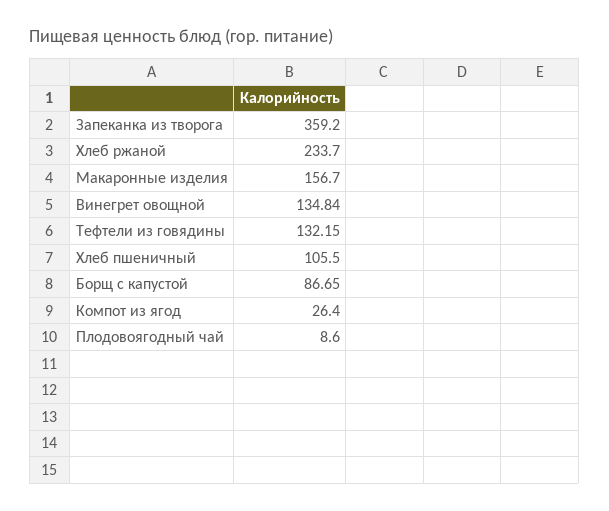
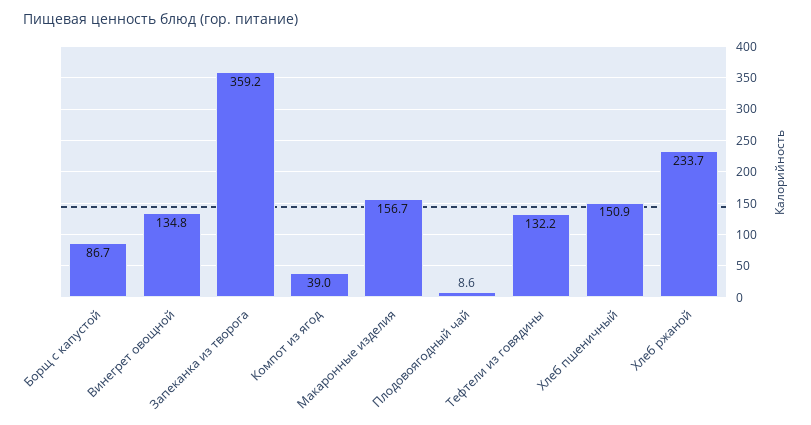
  {
    "Запеканка из творога": 359.2,
    "Хлеб ржаной": 233.7,
    "Макаронные изделия": 156.7,
    "Винегрет овощной": 134.84,
    "Тефтели из говядины": 132.15,
-   "Хлеб пшеничный": 105.5,
+   "Хлеб пшеничный": 150.9,
    "Борщ с капустой": 86.65,
-   "Компот из ягод": 26.4,
+   "Компот из ягод": 39,
    "Плодовоягодный чай": 8.6
  }

